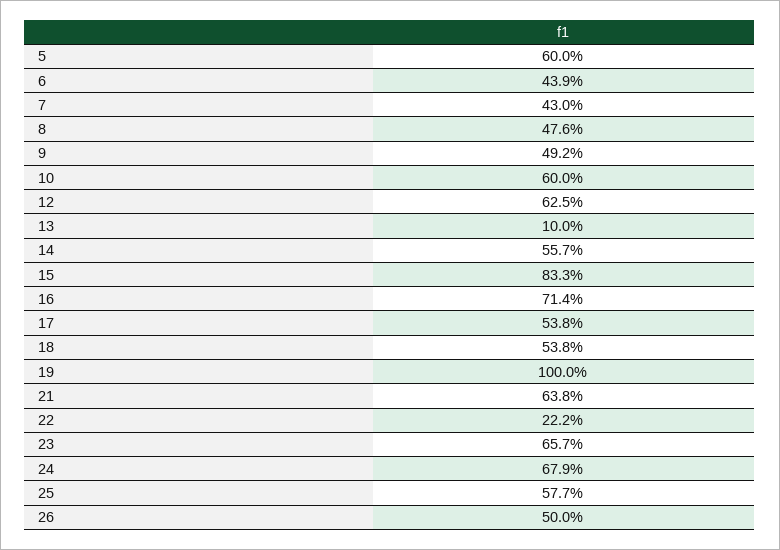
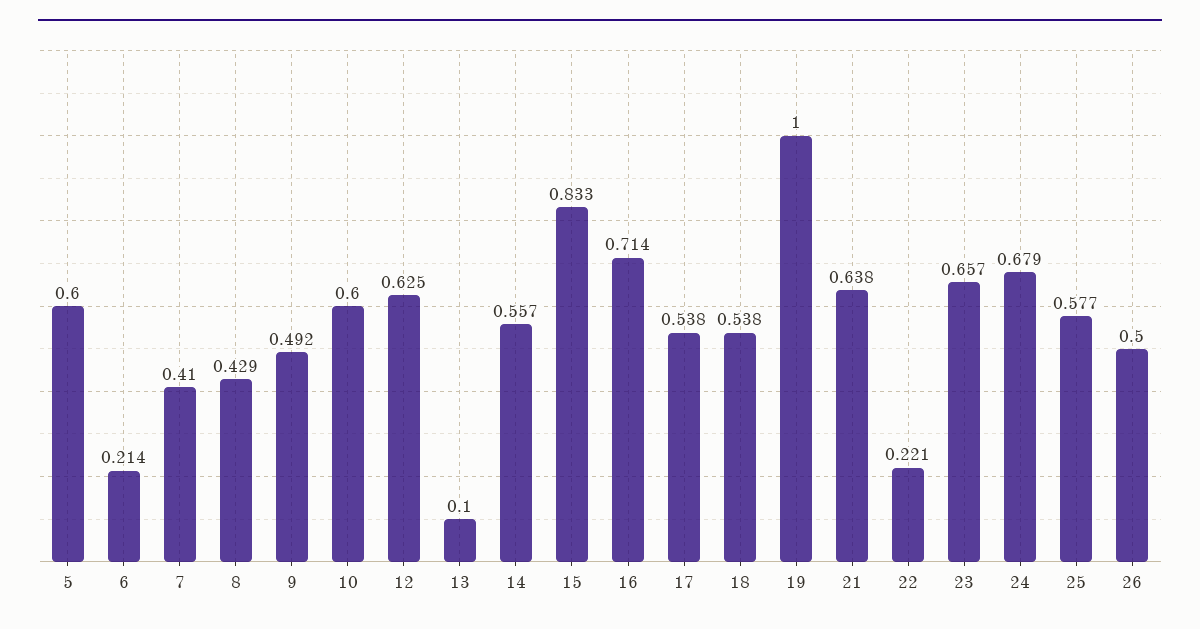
  {
    "5": 0.6,
-   "6": 0.439,
+   "6": 0.214,
-   "7": 0.43,
+   "7": 0.41,
-   "8": 0.476,
+   "8": 0.429,
    "9": 0.492,
    "10": 0.6,
    "12": 0.625,
    "13": 0.1,
    "14": 0.557,
    "15": 0.833,
    "16": 0.714,
    "17": 0.538,
    "18": 0.538,
    "19": 1,
    "21": 0.638,
-   "22": 0.222,
+   "22": 0.221,
    "23": 0.657,
    "24": 0.679,
    "25": 0.577,
    "26": 0.5
  }

